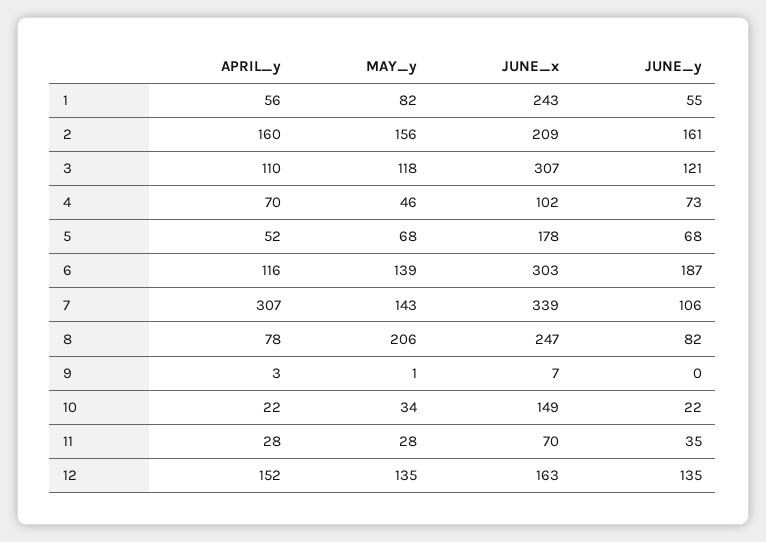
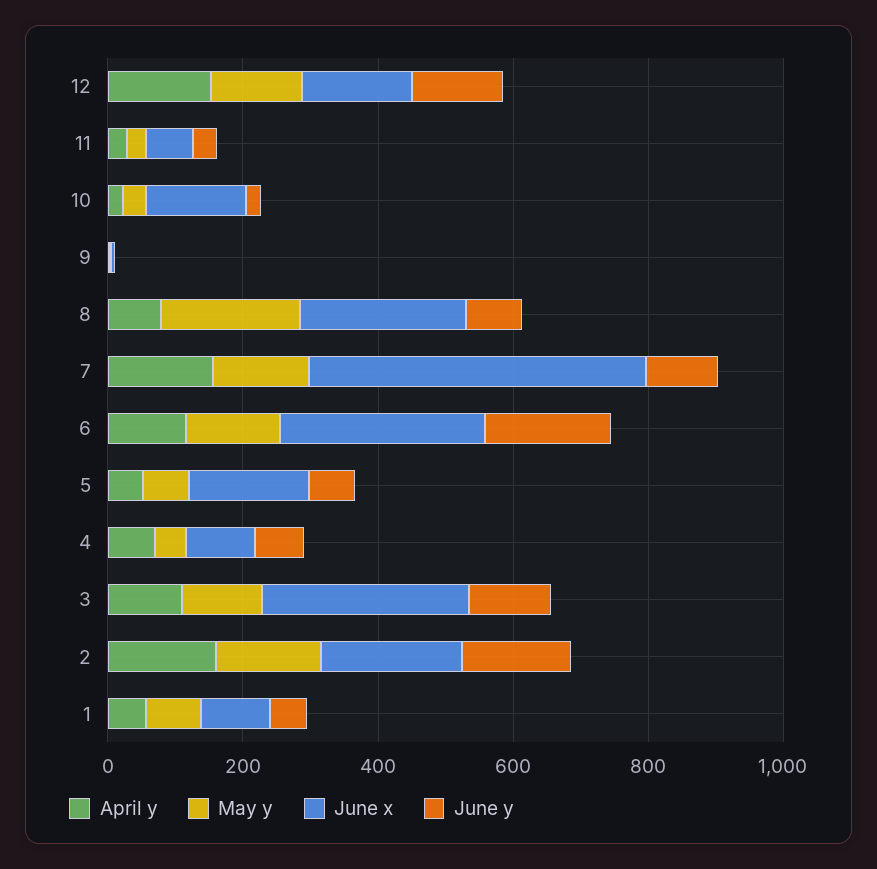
  {
    "APRIL_y": {
      "1": 56,
      "2": 160,
      "3": 110,
      "4": 70,
      "5": 52,
      "6": 116,
-     "7": 307,
+     "7": 150,
      "8": 78,
      "9": 3,
      "10": 22,
      "11": 28,
      "12": 152
    },
    "MAY_y": {
      "1": 82,
      "2": 156,
      "3": 118,
      "4": 46,
      "5": 68,
      "6": 139,
      "7": 143,
      "8": 206,
      "9": 1,
      "10": 34,
      "11": 28,
      "12": 135
    },
    "JUNE_x": {
-     "1": 243,
+     "1": 100,
      "2": 209,
      "3": 307,
      "4": 102,
      "5": 178,
      "6": 303,
-     "7": 339,
+     "7": 500,
      "8": 247,
      "9": 7,
      "10": 149,
      "11": 70,
      "12": 163
    },
    "JUNE_y": {
      "1": 55,
      "2": 161,
      "3": 121,
      "4": 73,
      "5": 68,
      "6": 187,
      "7": 106,
      "8": 82,
      "9": 0,
      "10": 22,
      "11": 35,
      "12": 135
    }
  }

